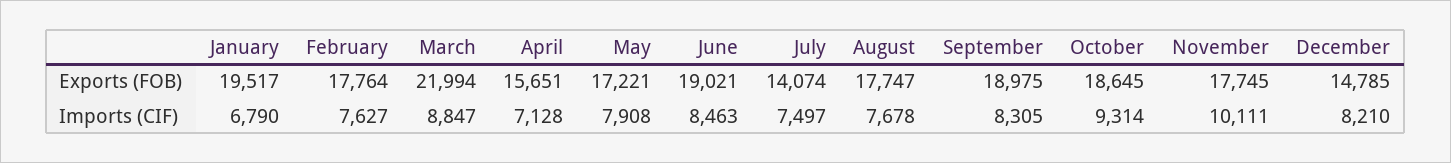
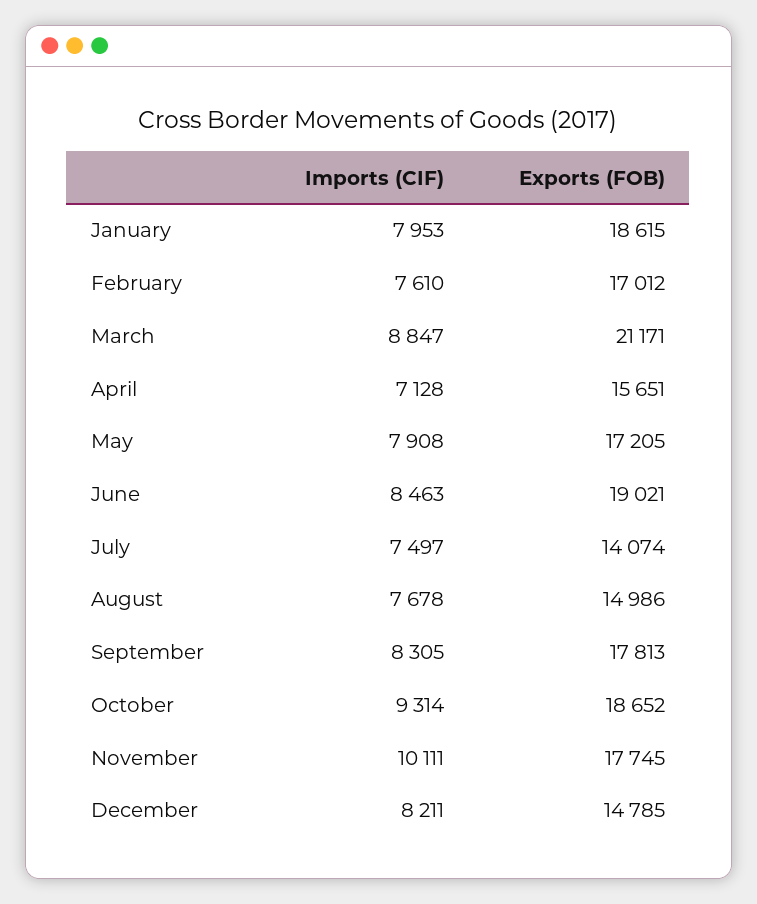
  {
    "January": {
-     "Exports (FOB)": 19517,
+     "Exports (FOB)": 18615,
-     "Imports (CIF)": 6790
+     "Imports (CIF)": 7953
    },
    "February": {
-     "Exports (FOB)": 17764,
+     "Exports (FOB)": 17012,
-     "Imports (CIF)": 7627
+     "Imports (CIF)": 7610
    },
    "March": {
-     "Exports (FOB)": 21994,
+     "Exports (FOB)": 21171,
      "Imports (CIF)": 8847
    },
    "April": {
      "Exports (FOB)": 15651,
      "Imports (CIF)": 7128
    },
    "May": {
-     "Exports (FOB)": 17221,
+     "Exports (FOB)": 17205,
      "Imports (CIF)": 7908
    },
    "June": {
      "Exports (FOB)": 19021,
      "Imports (CIF)": 8463
    },
    "July": {
      "Exports (FOB)": 14074,
      "Imports (CIF)": 7497
    },
    "August": {
-     "Exports (FOB)": 17747,
+     "Exports (FOB)": 14986,
      "Imports (CIF)": 7678
    },
    "September": {
-     "Exports (FOB)": 18975,
+     "Exports (FOB)": 17813,
      "Imports (CIF)": 8305
    },
    "October": {
-     "Exports (FOB)": 18645,
+     "Exports (FOB)": 18652,
      "Imports (CIF)": 9314
    },
    "November": {
      "Exports (FOB)": 17745,
      "Imports (CIF)": 10111
    },
    "December": {
      "Exports (FOB)": 14785,
-     "Imports (CIF)": 8210
+     "Imports (CIF)": 8211
    }
  }

